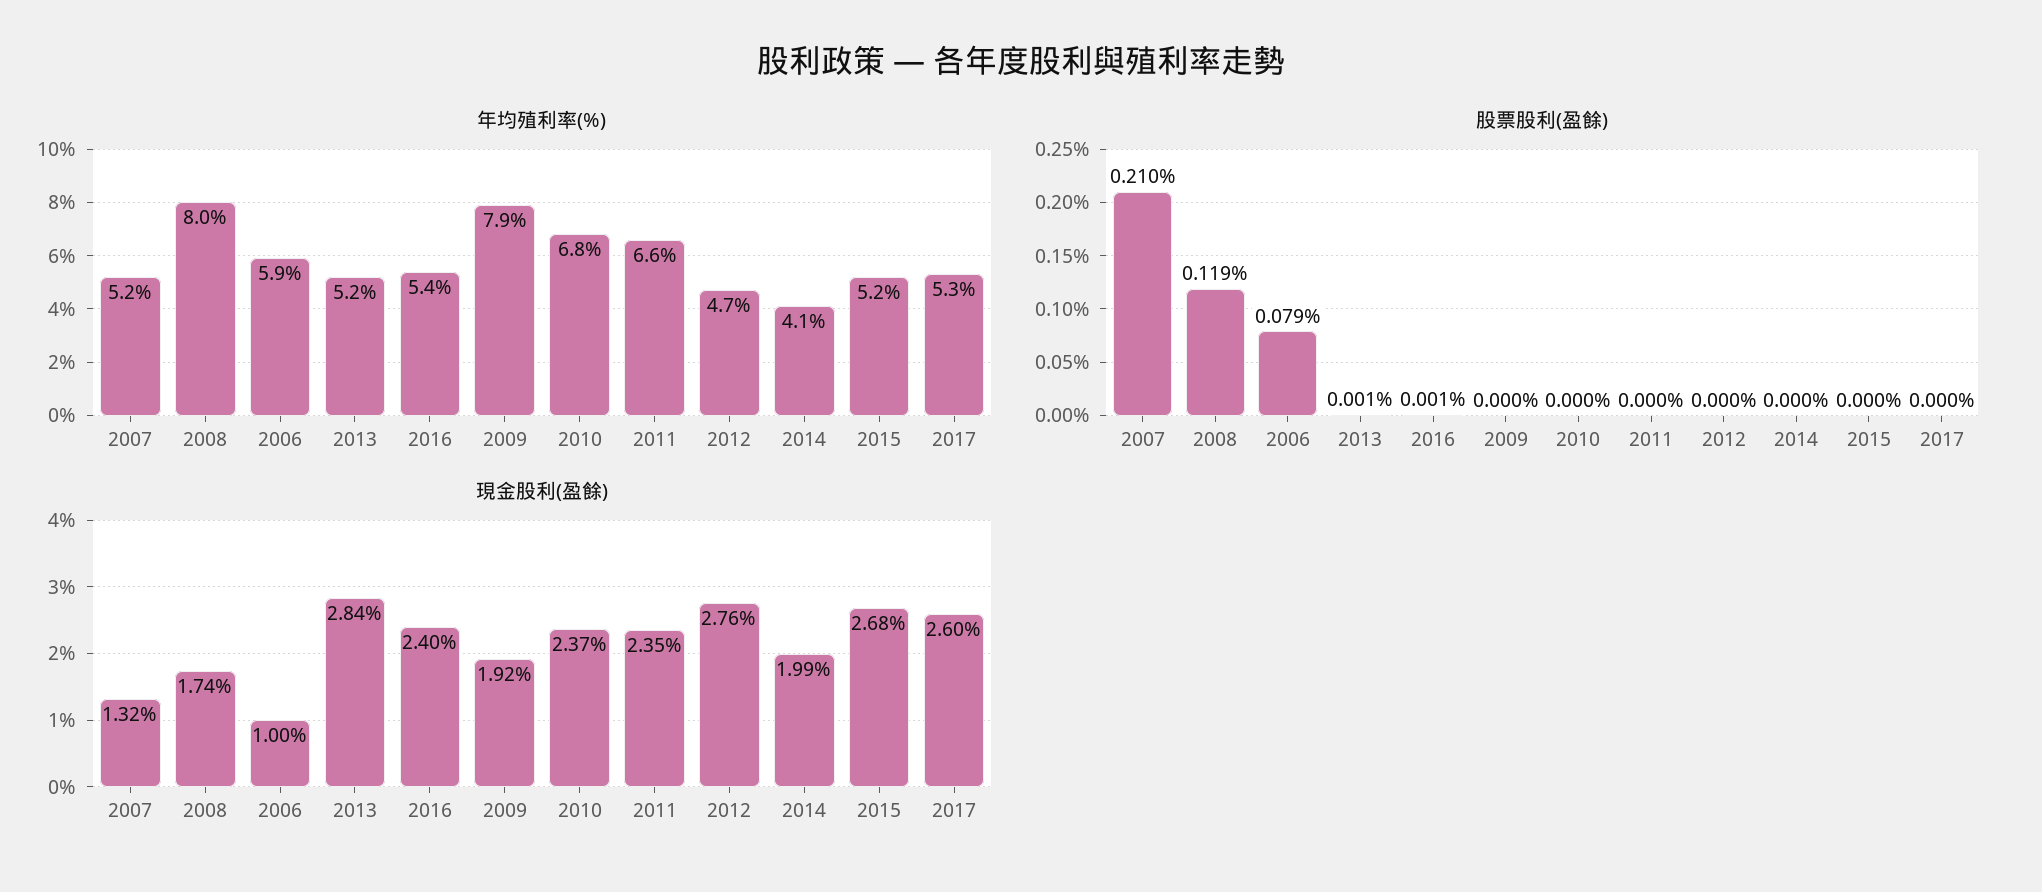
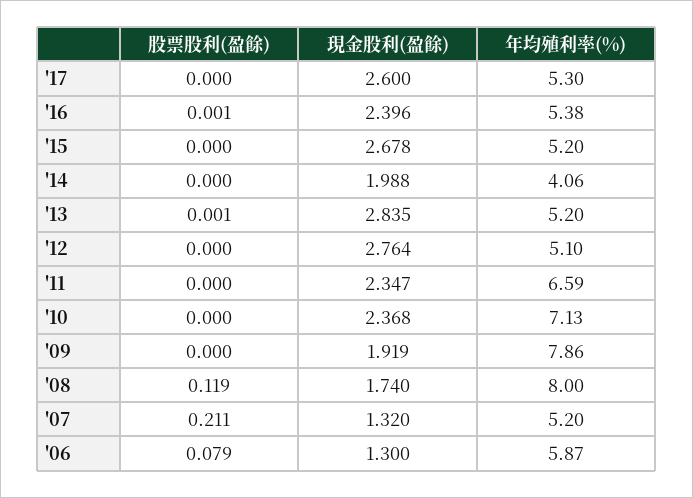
  {
    "年均殖利率(%)": {
      "2007": 5.2,
      "2008": 8,
      "2006": 5.87,
      "2013": 5.2,
      "2016": 5.38,
      "2009": 7.86,
-     "2010": 6.8,
+     "2010": 7.13,
      "2011": 6.59,
-     "2012": 4.7,
+     "2012": 5.1,
      "2014": 4.06,
      "2015": 5.2,
      "2017": 5.3
    },
    "股票股利(盈餘)": {
-     "2007": 0.21,
+     "2007": 0.211,
      "2008": 0.119,
      "2006": 0.079,
      "2013": 0.001,
      "2016": 0.001,
      "2009": 0,
      "2010": 0,
      "2011": 0,
      "2012": 0,
      "2014": 0,
      "2015": 0,
      "2017": 0
    },
    "現金股利(盈餘)": {
      "2007": 1.32,
      "2008": 1.74,
-     "2006": 1,
+     "2006": 1.3,
      "2013": 2.835,
      "2016": 2.396,
      "2009": 1.919,
      "2010": 2.368,
      "2011": 2.347,
      "2012": 2.764,
      "2014": 1.988,
      "2015": 2.678,
      "2017": 2.6
    }
  }

